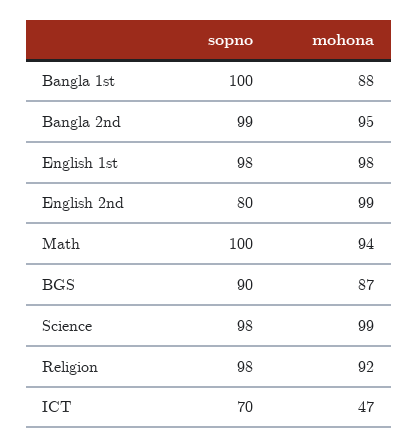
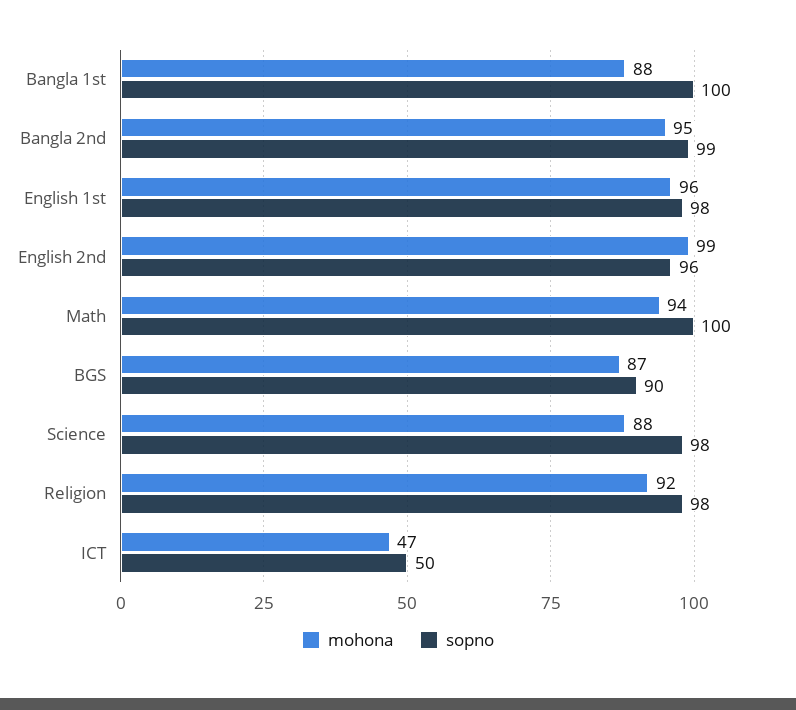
  {
    "sopno": {
      "Bangla 1st": 100,
      "Bangla 2nd": 99,
      "English 1st": 98,
-     "English 2nd": 80,
+     "English 2nd": 96,
      "Math": 100,
      "BGS": 90,
      "Science": 98,
      "Religion": 98,
-     "ICT": 70
+     "ICT": 50
    },
    "mohona": {
      "Bangla 1st": 88,
      "Bangla 2nd": 95,
-     "English 1st": 98,
+     "English 1st": 96,
      "English 2nd": 99,
      "Math": 94,
      "BGS": 87,
-     "Science": 99,
+     "Science": 88,
      "Religion": 92,
      "ICT": 47
    }
  }

